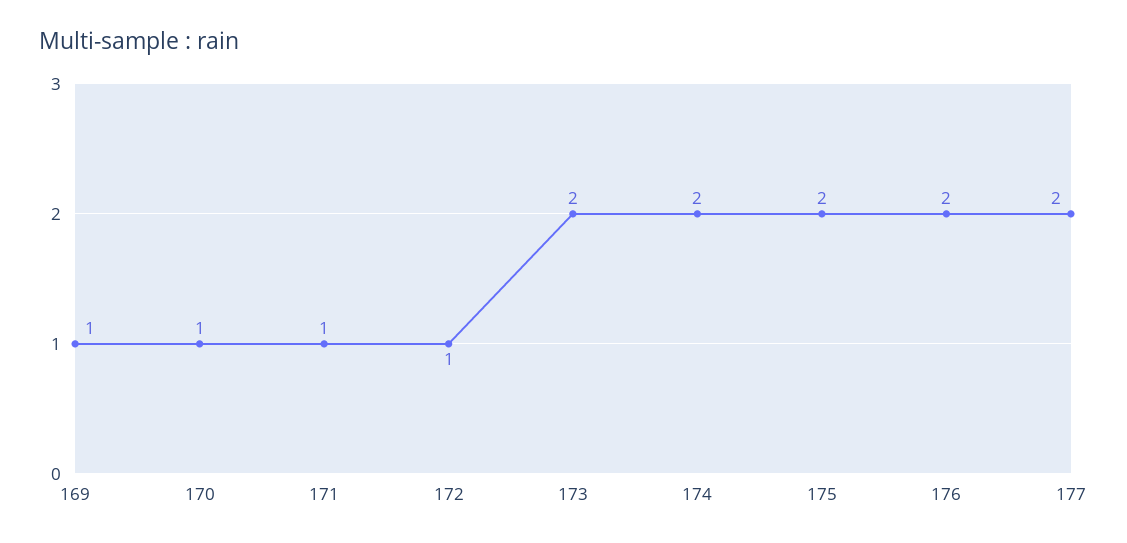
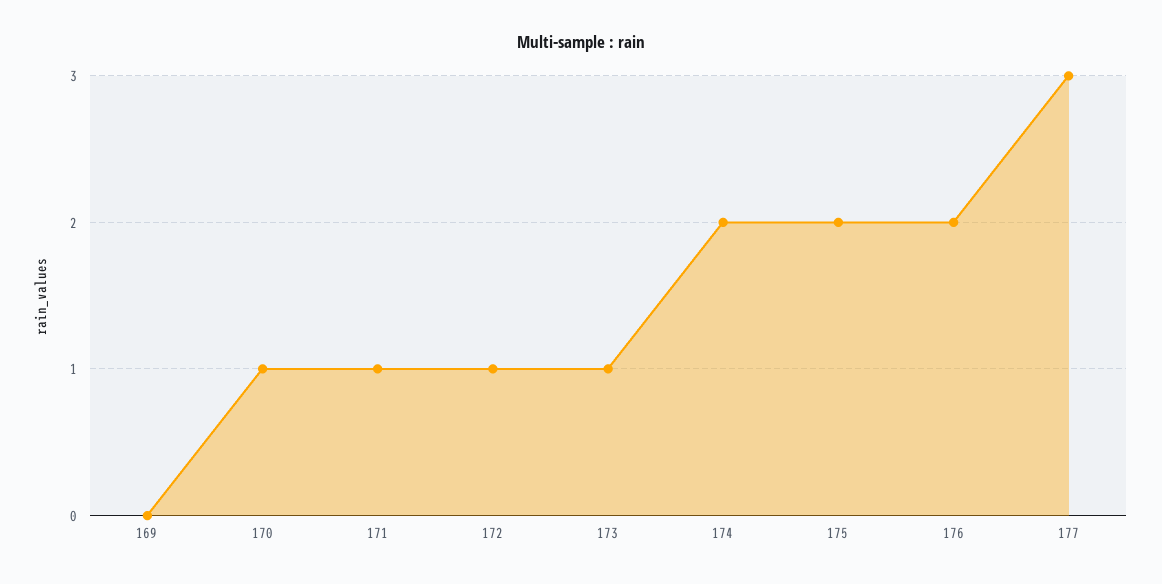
  {
-   "169": 1,
+   "169": 0,
    "170": 1,
    "171": 1,
    "172": 1,
-   "173": 2,
+   "173": 1,
    "174": 2,
    "175": 2,
    "176": 2,
-   "177": 2
+   "177": 3
  }

